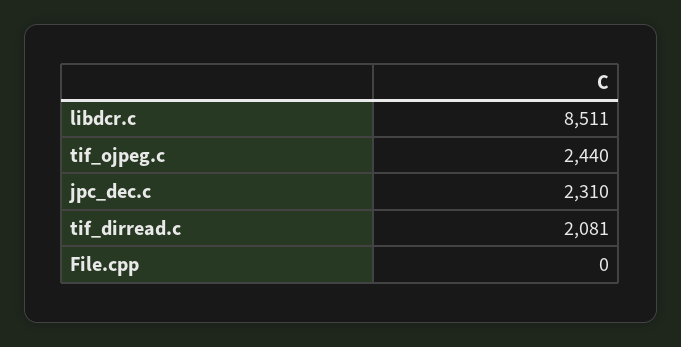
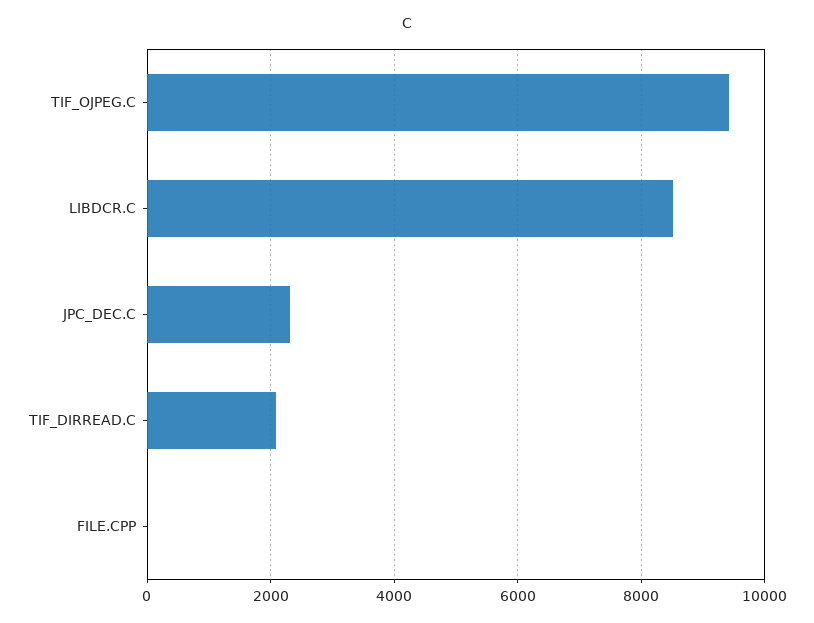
  {
    "libdcr.c": 8511,
-   "tif_ojpeg.c": 2440,
+   "tif_ojpeg.c": 9400,
    "jpc_dec.c": 2310,
    "tif_dirread.c": 2081,
    "File.cpp": 0
  }

